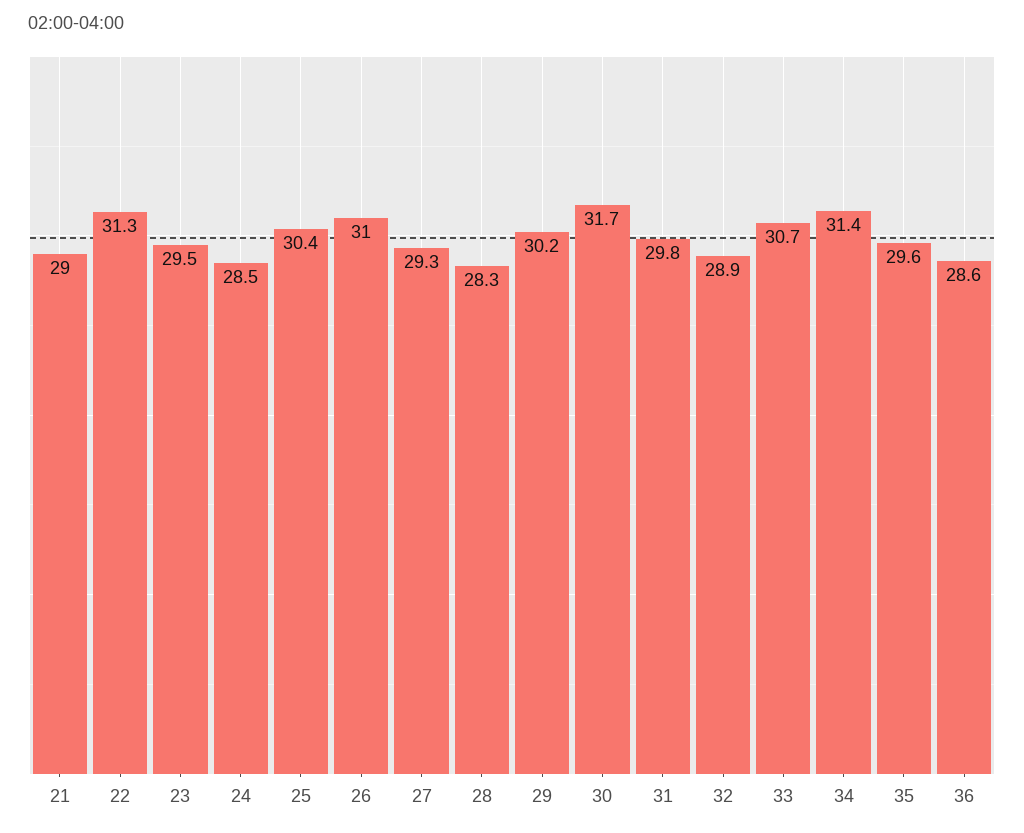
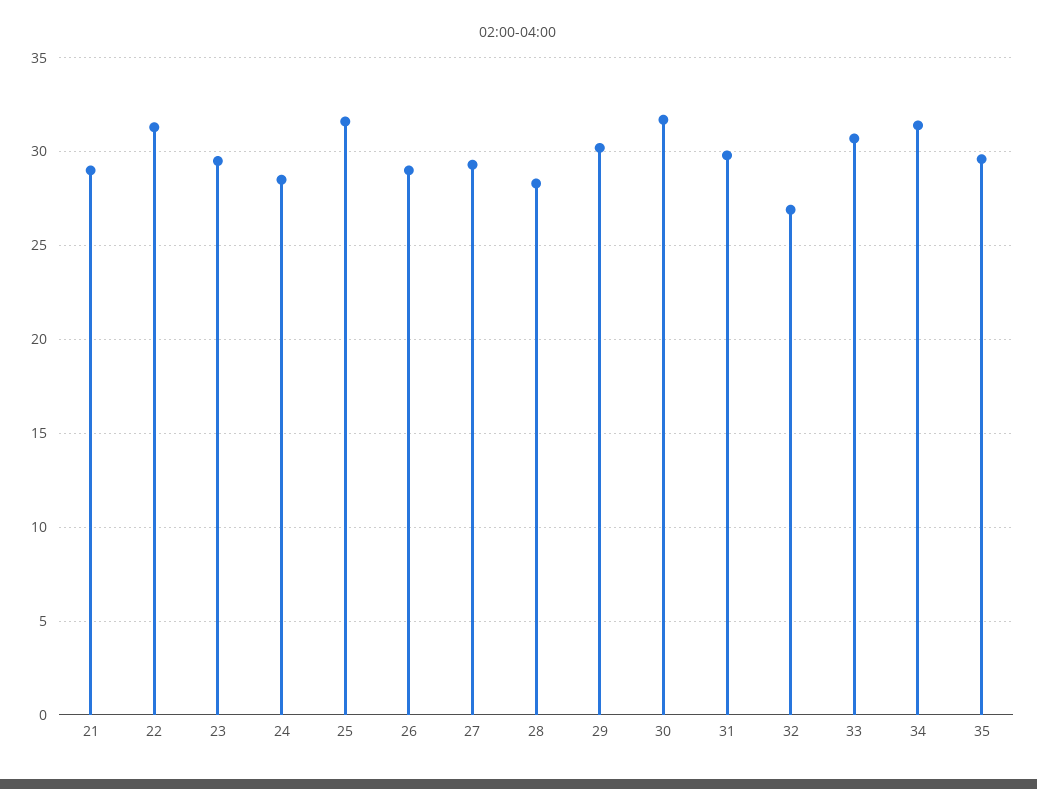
  {
    "21": 29,
    "22": 31.3,
    "23": 29.5,
    "24": 28.5,
-   "25": 30.4,
+   "25": 31.5,
-   "26": 31,
+   "26": 29,
    "27": 29.3,
    "28": 28.3,
    "29": 30.2,
    "30": 31.7,
    "31": 29.8,
-   "32": 28.9,
+   "32": 27,
    "33": 30.7,
    "34": 31.4,
-   "35": 29.6,
+   "35": 29.6
-   "36": 28.6
  }

